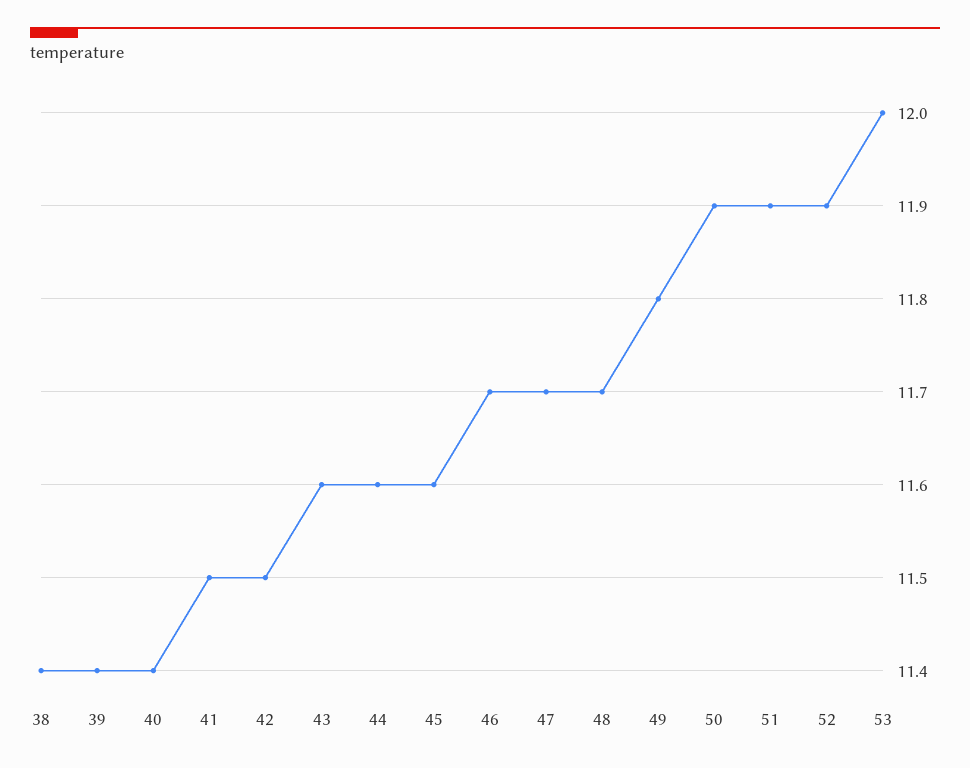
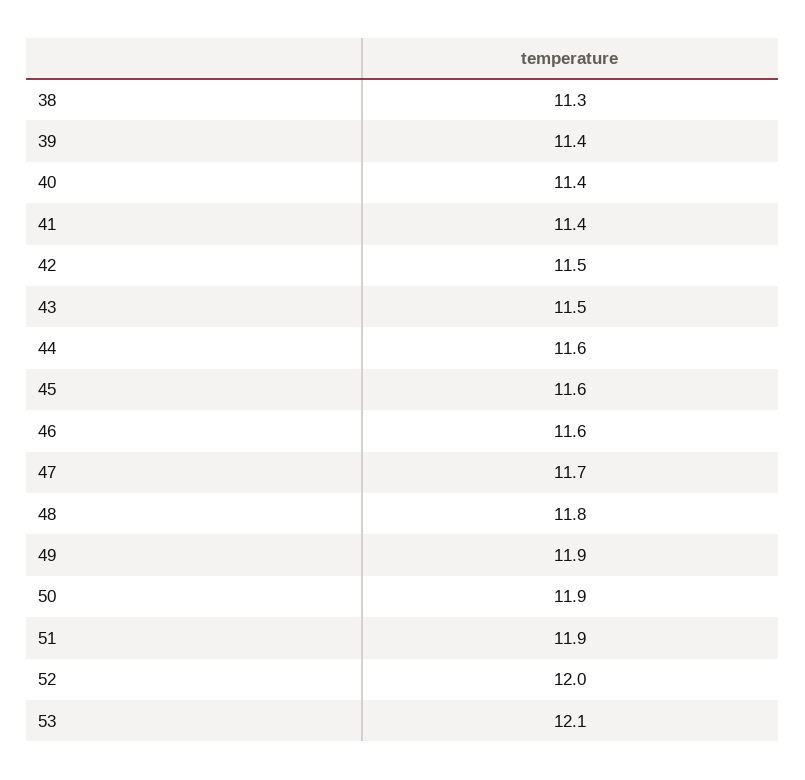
  {
-   "38": 11.4,
+   "38": 11.3,
    "39": 11.4,
    "40": 11.4,
-   "41": 11.5,
+   "41": 11.4,
    "42": 11.5,
-   "43": 11.6,
+   "43": 11.5,
    "44": 11.6,
    "45": 11.6,
-   "46": 11.7,
+   "46": 11.6,
    "47": 11.7,
-   "48": 11.7,
+   "48": 11.8,
-   "49": 11.8,
+   "49": 11.9,
    "50": 11.9,
    "51": 11.9,
-   "52": 11.9,
+   "52": 12,
-   "53": 12
+   "53": 12.1
  }

